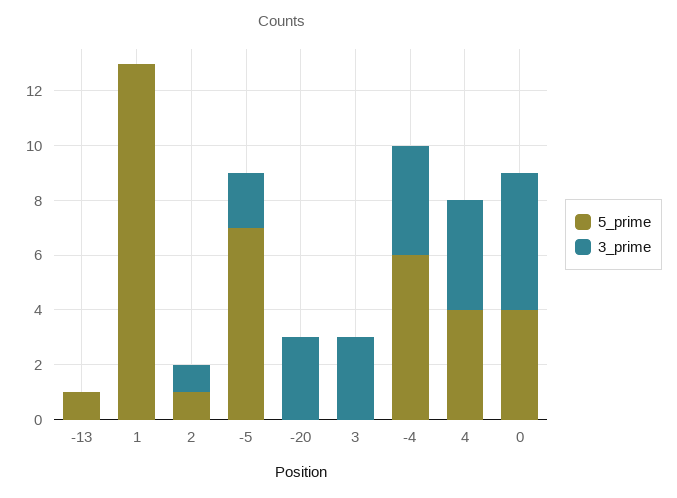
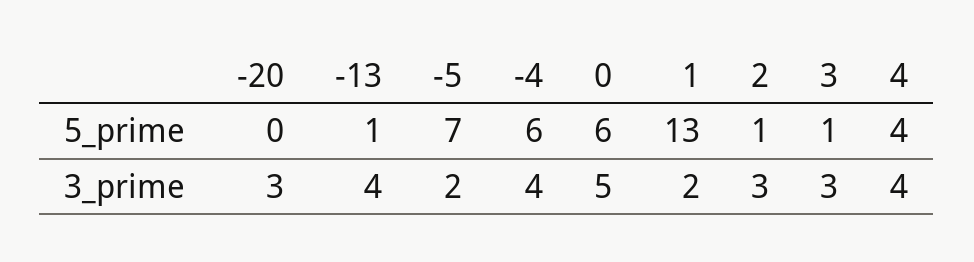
  {
    "5_prime": {
      "-13": 1,
      "1": 13,
      "2": 1,
      "-5": 7,
      "-20": 0,
-     "3": 0,
+     "3": 1,
      "-4": 6,
      "4": 4,
-     "0": 4
+     "0": 6
    },
    "3_prime": {
-     "-13": 0,
+     "-13": 4,
-     "1": 0,
+     "1": 2,
-     "2": 1,
+     "2": 3,
      "-5": 2,
      "-20": 3,
      "3": 3,
      "-4": 4,
      "4": 4,
      "0": 5
    }
  }

